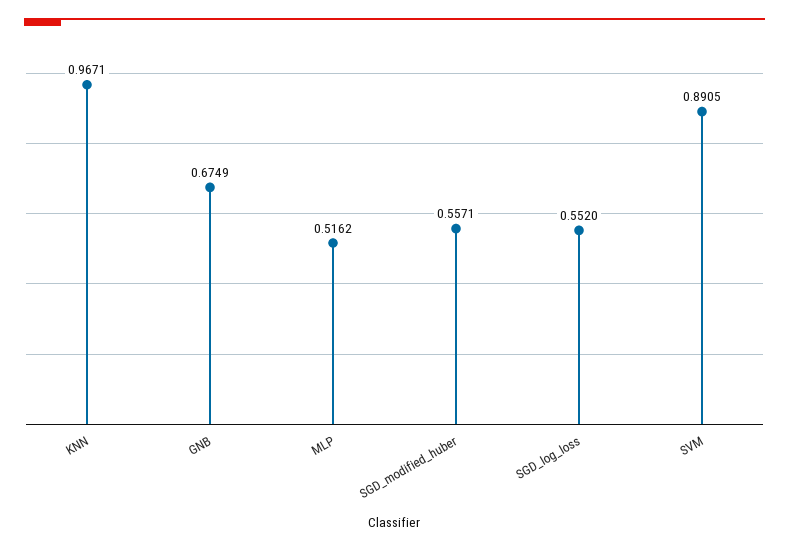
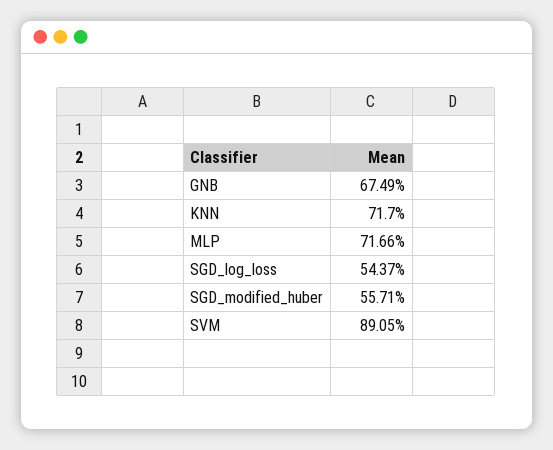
  {
-   "KNN": 0.9671,
+   "KNN": 0.717,
    "GNB": 0.6749,
-   "MLP": 0.5162,
+   "MLP": 0.7166,
    "SGD_modified_huber": 0.5571,
-   "SGD_log_loss": 0.552,
+   "SGD_log_loss": 0.5437,
    "SVM": 0.8905
  }

